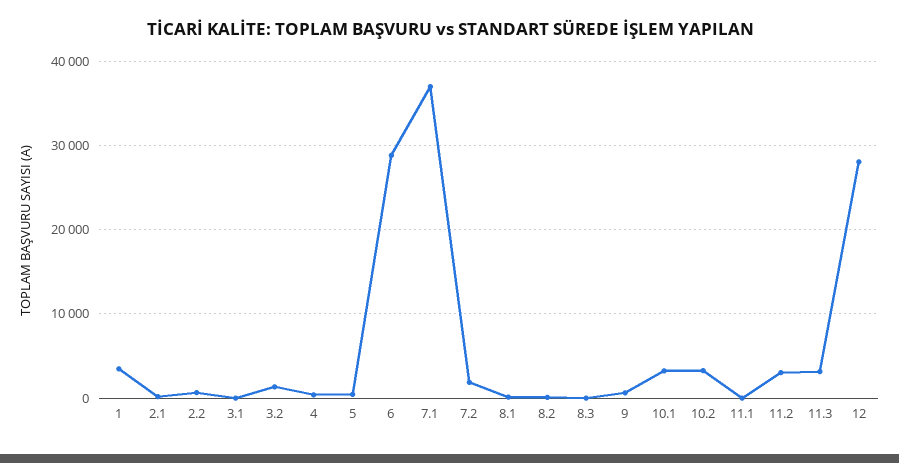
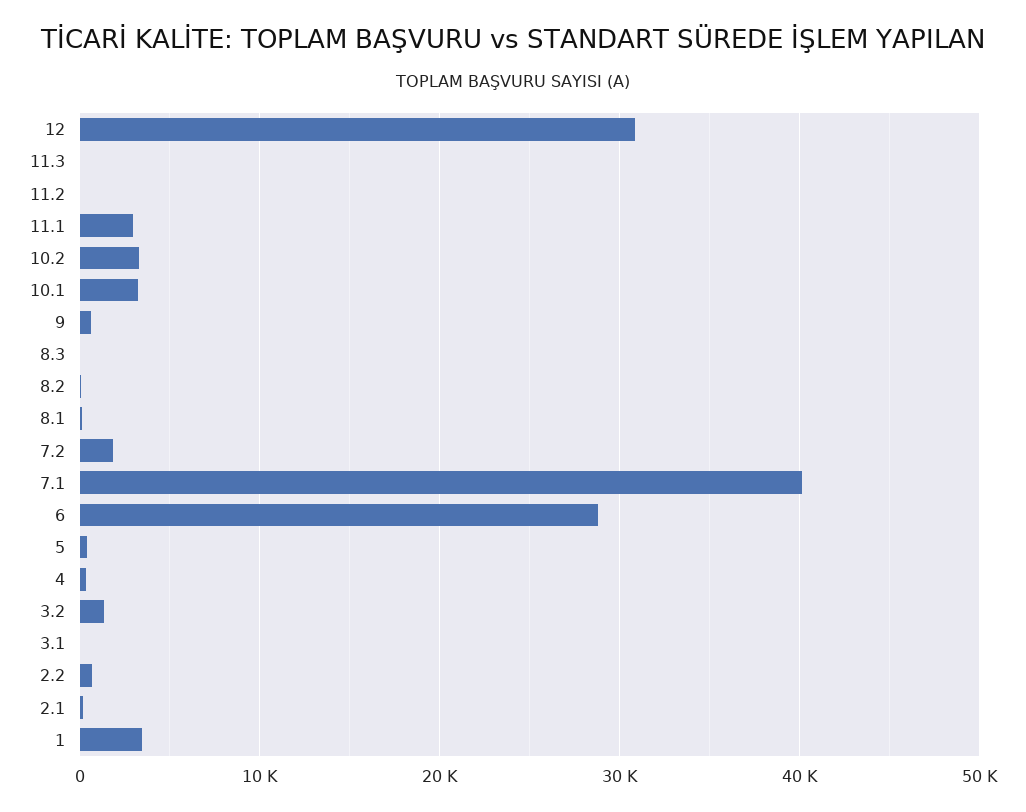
  {
    "1": 3000,
    "2.1": 0,
    "2.2": 1000,
    "3.1": 0,
    "3.2": 1000,
    "4": 0,
    "5": 0,
    "6": 29000,
-   "7.1": 37000,
+   "7.1": 40000,
    "7.2": 2000,
    "8.1": 0,
    "8.2": 0,
    "8.3": 0,
    "9": 1000,
    "10.1": 3000,
    "10.2": 3000,
-   "11.1": 0,
+   "11.1": 3000,
-   "11.2": 3000,
+   "11.2": 0,
-   "11.3": 3000,
+   "11.3": 0,
-   "12": 28000
+   "12": 31000
  }

